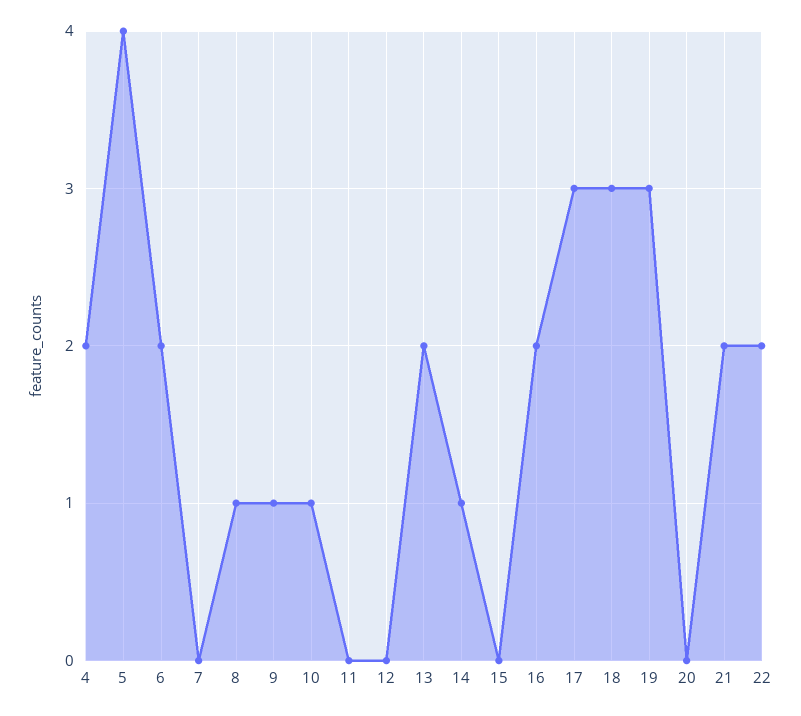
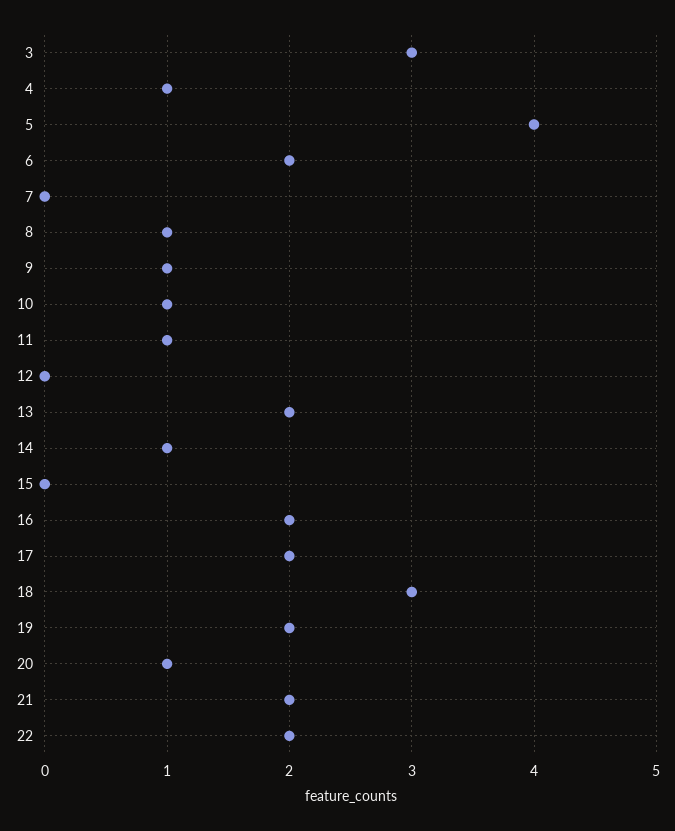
  {
-   "4": 2,
+   "4": 1,
    "5": 4,
    "6": 2,
    "7": 0,
    "8": 1,
    "9": 1,
    "10": 1,
-   "11": 0,
+   "11": 1,
    "12": 0,
    "13": 2,
    "14": 1,
    "15": 0,
    "16": 2,
-   "17": 3,
+   "17": 2,
    "18": 3,
-   "19": 3,
+   "19": 2,
-   "20": 0,
+   "20": 1,
    "21": 2,
-   "22": 2
+   "22": 2,
+   "3": 3
  }

